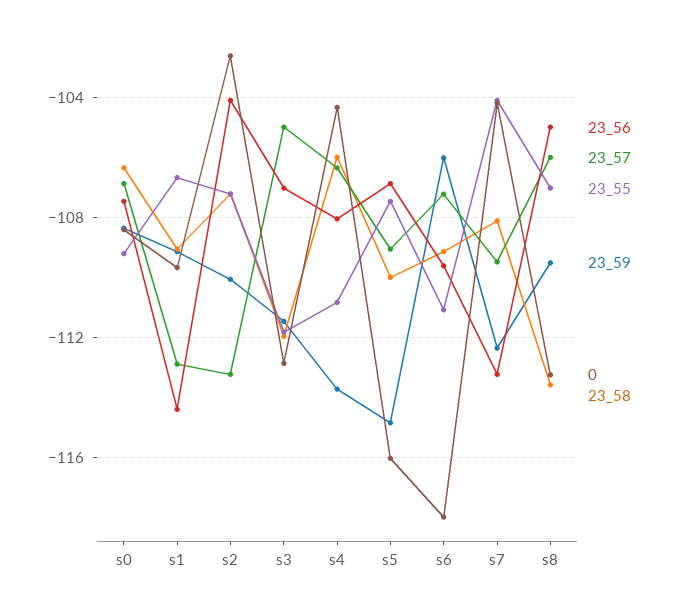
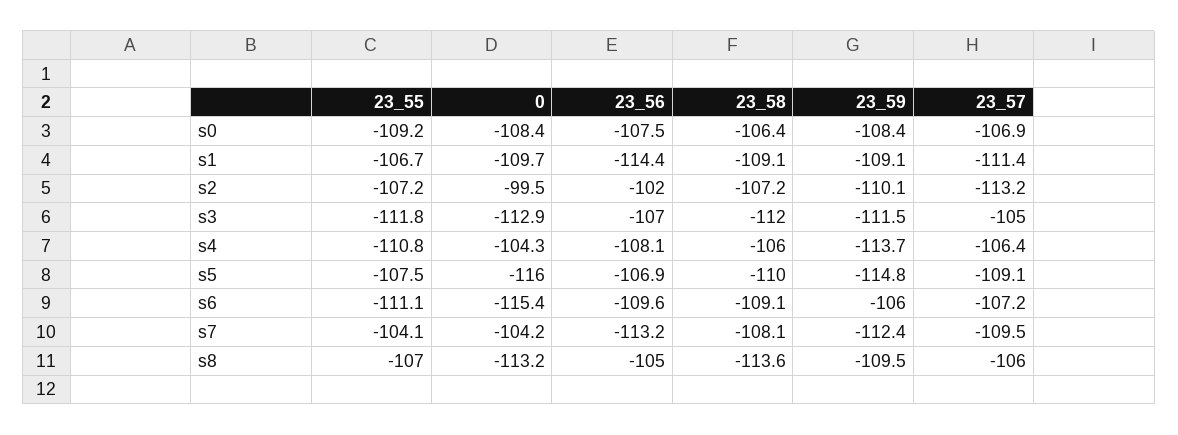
  {
    "23_56": {
      "s0": -107.5,
      "s1": -114.4,
-     "s2": -104,
+     "s2": -102,
      "s3": -107,
      "s4": -108.1,
      "s5": -106.9,
      "s6": -109.6,
      "s7": -113.2,
      "s8": -105
    },
    "23_57": {
      "s0": -106.9,
-     "s1": -113,
+     "s1": -111.4,
      "s2": -113.2,
      "s3": -105,
      "s4": -106.4,
      "s5": -109.1,
      "s6": -107.2,
      "s7": -109.5,
      "s8": -106
    },
    "23_55": {
      "s0": -109.2,
      "s1": -106.7,
      "s2": -107.2,
      "s3": -111.8,
      "s4": -110.8,
      "s5": -107.5,
      "s6": -111.1,
      "s7": -104.1,
      "s8": -107
    },
    "23_59": {
      "s0": -108.4,
      "s1": -109.1,
      "s2": -110.1,
      "s3": -111.5,
      "s4": -113.7,
      "s5": -114.8,
      "s6": -106,
      "s7": -112.4,
      "s8": -109.5
    },
    "0": {
      "s0": -108.4,
      "s1": -109.7,
-     "s2": -102.5,
+     "s2": -99.5,
      "s3": -112.9,
      "s4": -104.3,
      "s5": -116,
-     "s6": -118,
+     "s6": -115.4,
      "s7": -104.2,
      "s8": -113.2
    },
    "23_58": {
      "s0": -106.4,
      "s1": -109.1,
      "s2": -107.2,
      "s3": -112,
      "s4": -106,
      "s5": -110,
      "s6": -109.1,
      "s7": -108.1,
      "s8": -113.6
    }
  }

